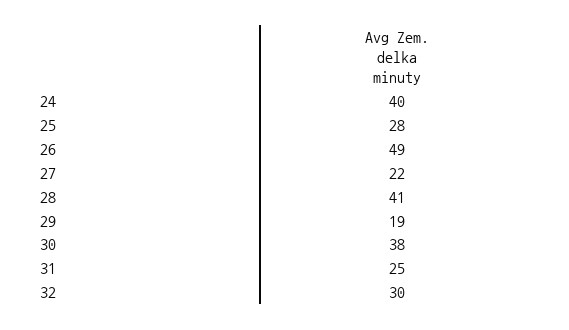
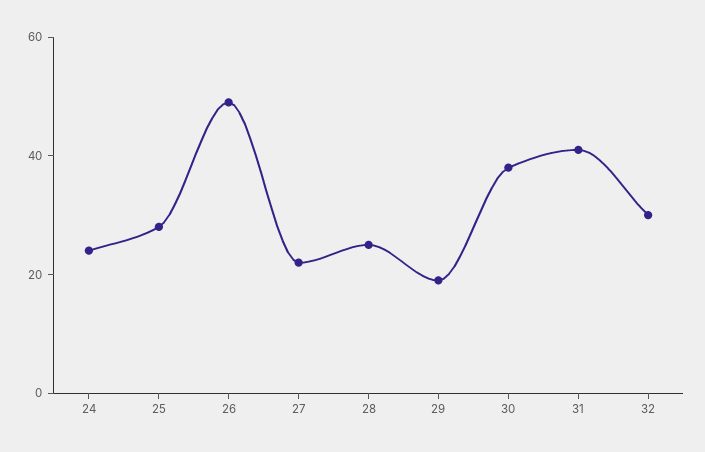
  {
-   "24": 40,
+   "24": 25,
    "25": 28,
    "26": 49,
    "27": 22,
-   "28": 41,
+   "28": 25,
    "29": 19,
    "30": 38,
-   "31": 25,
+   "31": 40,
    "32": 30
  }

